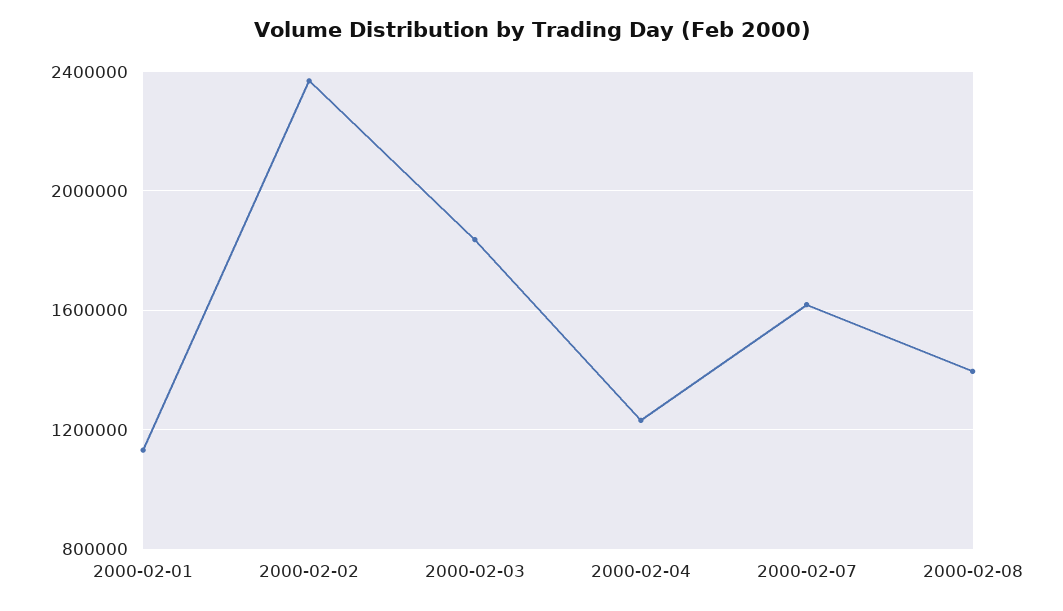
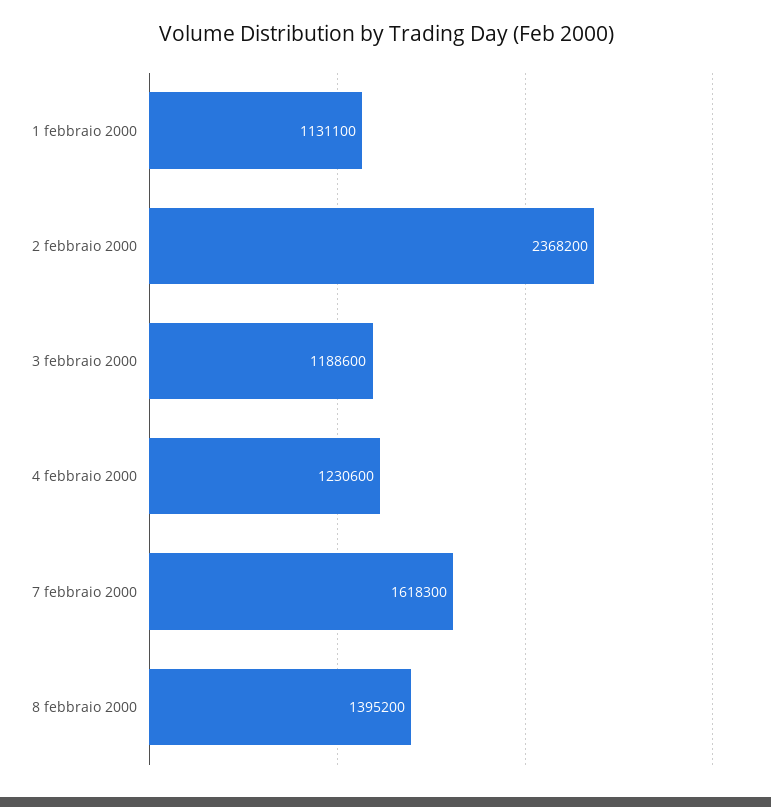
  {
    "2000-02-01": 1131100,
    "2000-02-02": 2368200,
-   "2000-02-03": 1850000,
+   "2000-02-03": 1188600,
    "2000-02-04": 1230600,
    "2000-02-07": 1618300,
    "2000-02-08": 1395200
  }

